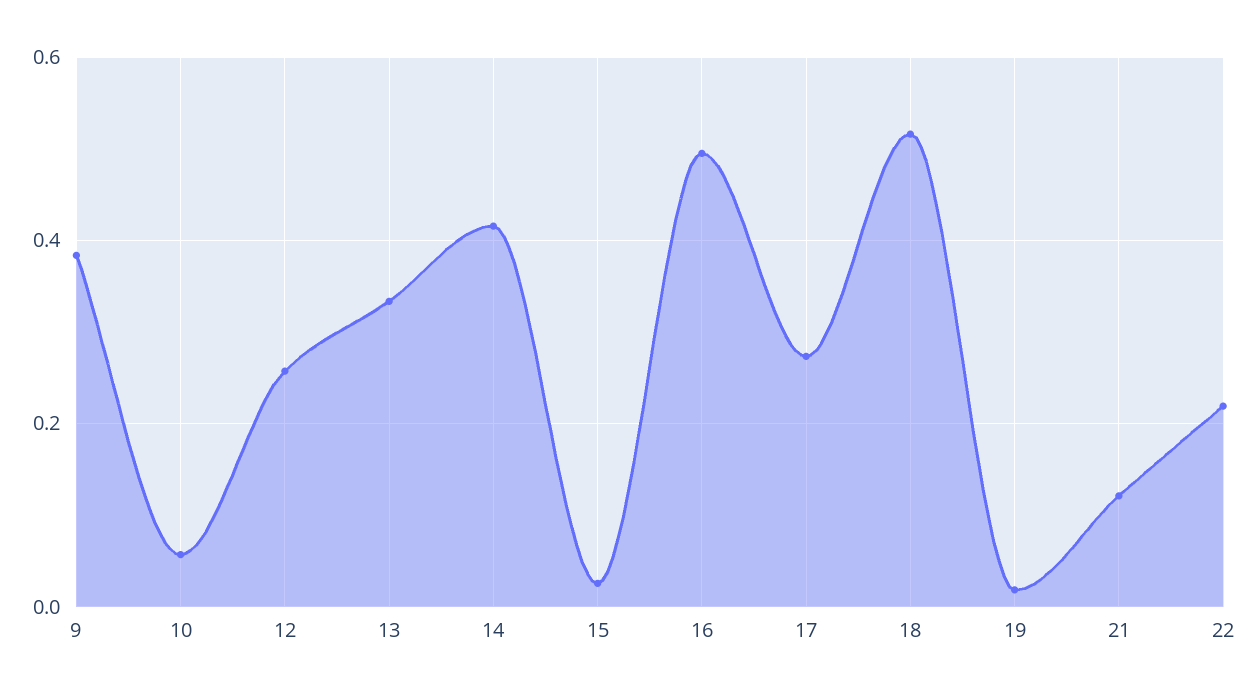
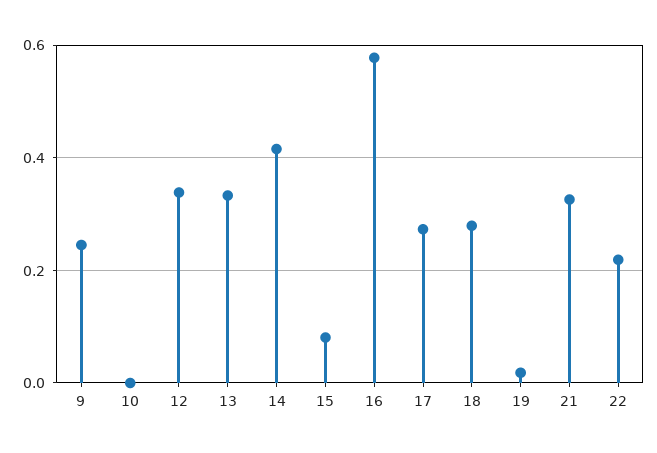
  {
-   "9": 0.38,
+   "9": 0.24,
-   "10": 0.06,
+   "10": 0,
-   "12": 0.26,
+   "12": 0.34,
    "13": 0.34,
    "14": 0.42,
-   "15": 0.02,
+   "15": 0.08,
-   "16": 0.5,
+   "16": 0.58,
    "17": 0.28,
-   "18": 0.52,
+   "18": 0.28,
    "19": 0.02,
-   "21": 0.12,
+   "21": 0.32,
    "22": 0.22
  }

